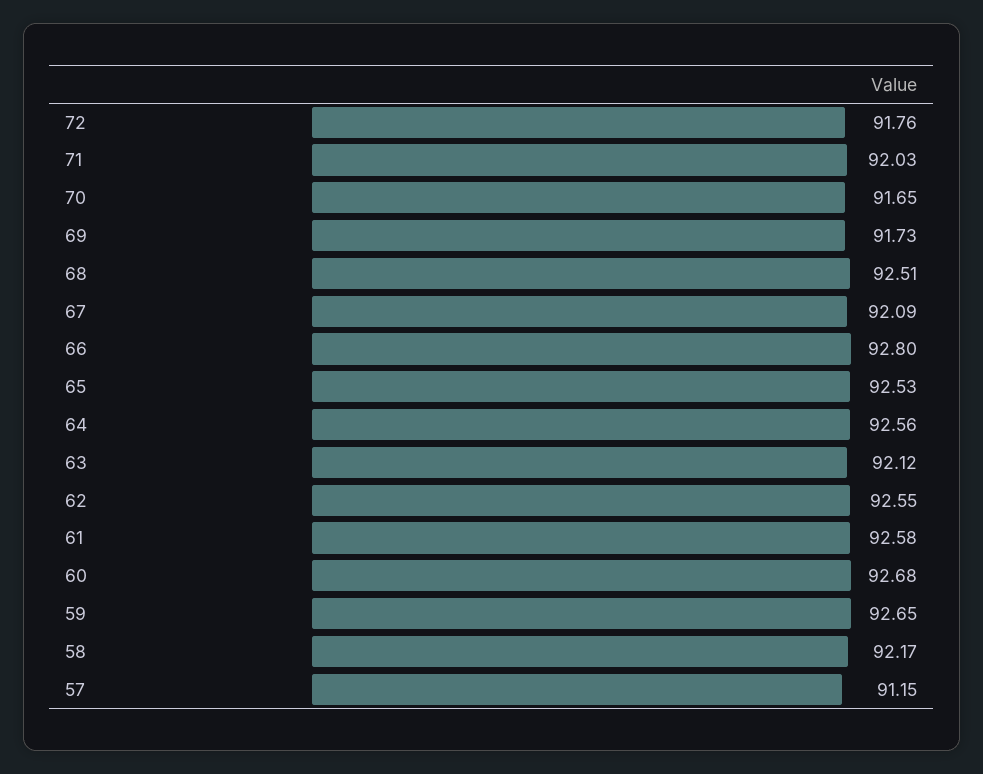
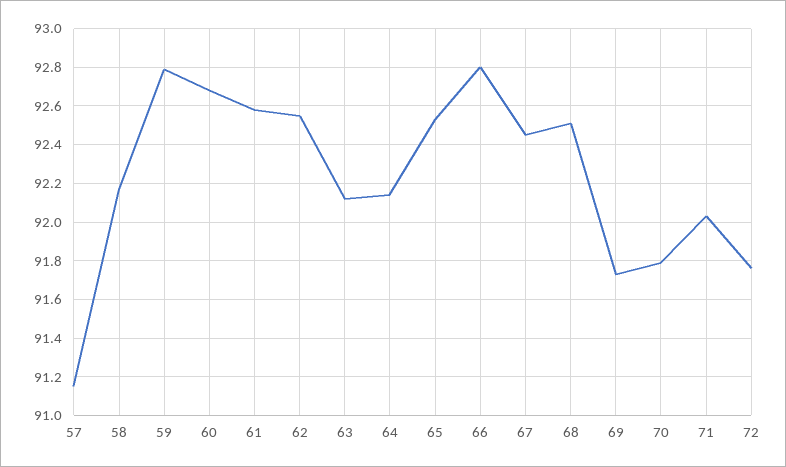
  {
    "72": 91.76,
    "71": 92.03,
-   "70": 91.65,
+   "70": 91.8,
    "69": 91.73,
    "68": 92.51,
-   "67": 92.09,
+   "67": 92.45,
    "66": 92.8,
    "65": 92.53,
-   "64": 92.56,
+   "64": 92.15,
    "63": 92.12,
    "62": 92.55,
    "61": 92.58,
    "60": 92.68,
-   "59": 92.65,
+   "59": 92.8,
    "58": 92.17,
    "57": 91.15
  }

